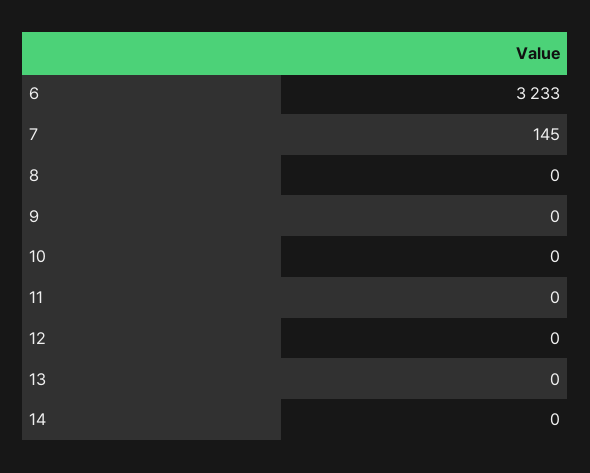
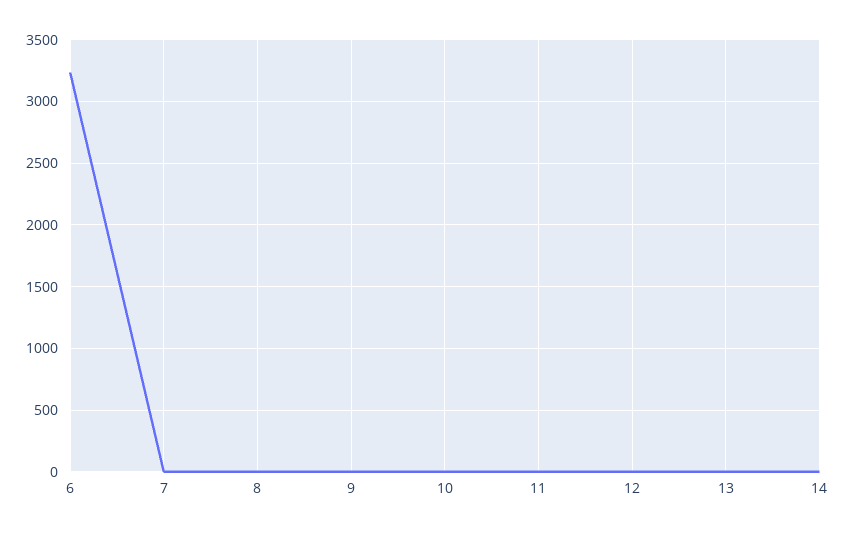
  {
    "6": 3233,
-   "7": 145,
+   "7": 0,
    "8": 0,
    "9": 0,
    "10": 0,
    "11": 0,
    "12": 0,
    "13": 0,
    "14": 0
  }

